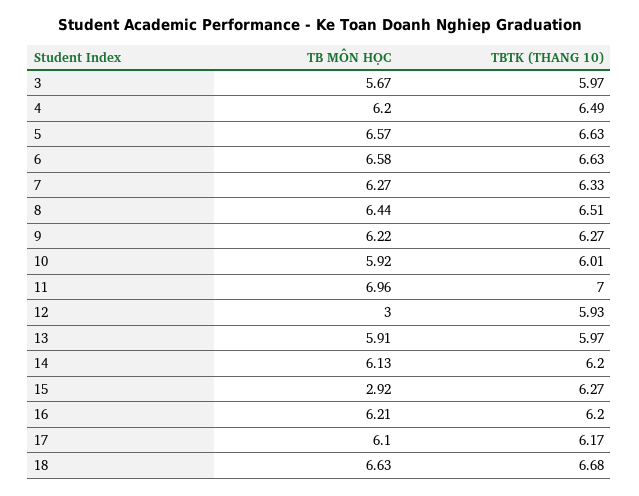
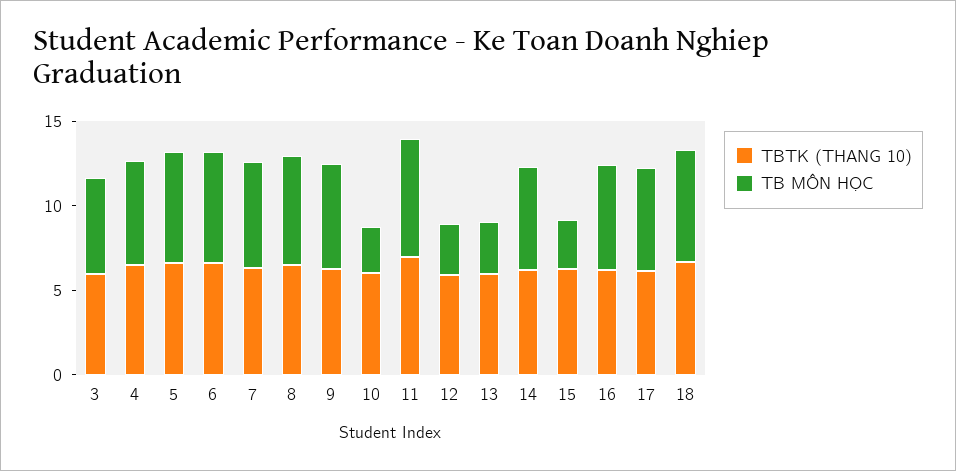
  {
    "TB MÔN HỌC": {
      "3": 5.67,
      "4": 6.2,
      "5": 6.57,
      "6": 6.58,
      "7": 6.27,
      "8": 6.44,
      "9": 6.22,
-     "10": 5.92,
+     "10": 3,
      "11": 6.96,
      "12": 3,
-     "13": 5.91,
+     "13": 3,
      "14": 6.13,
      "15": 2.92,
      "16": 6.21,
      "17": 6.1,
      "18": 6.63
    },
    "TBTK (THANG 10)": {
      "3": 5.97,
      "4": 6.49,
      "5": 6.63,
      "6": 6.63,
      "7": 6.33,
      "8": 6.51,
      "9": 6.27,
      "10": 6.01,
      "11": 7,
      "12": 5.93,
      "13": 5.97,
      "14": 6.2,
      "15": 6.27,
      "16": 6.2,
      "17": 6.17,
      "18": 6.68
    }
  }

